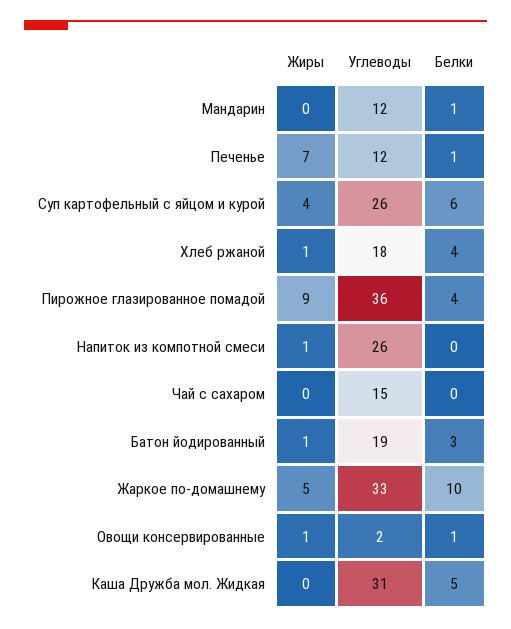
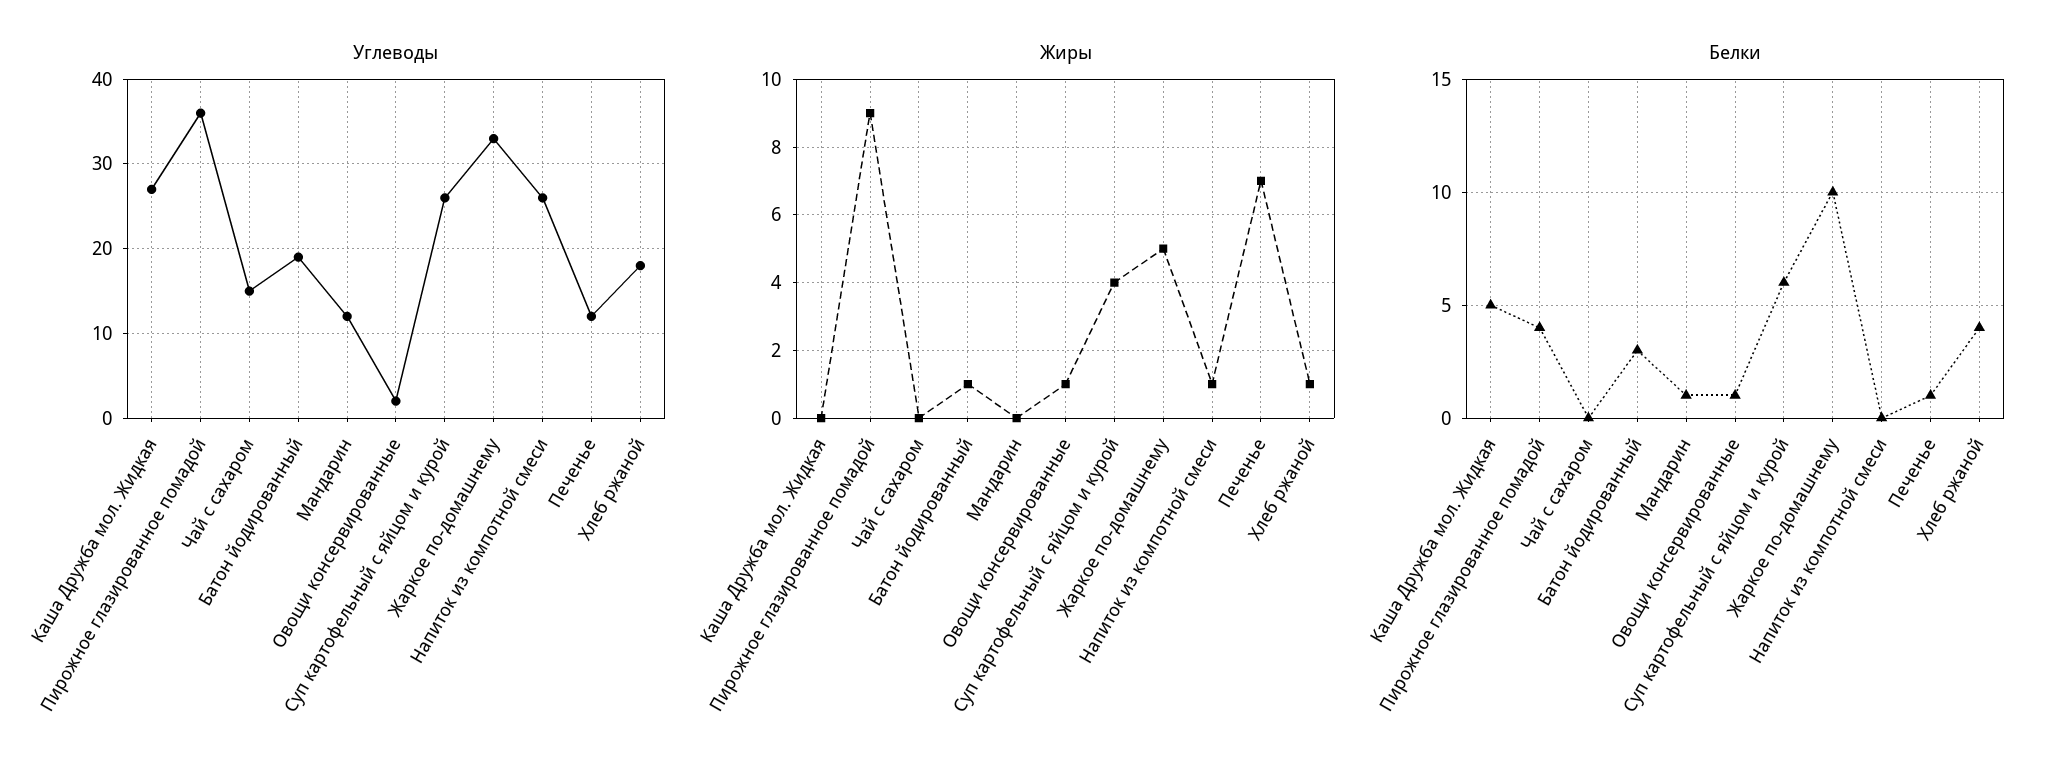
  {
    "Жиры": {
      "Мандарин": 0,
      "Печенье": 7,
      "Суп картофельный с яйцом и курой": 4,
      "Хлеб ржаной": 1,
      "Пирожное глазированное помадой": 9,
      "Напиток из компотной смеси": 1,
      "Чай с сахаром": 0,
      "Батон йодированный": 1,
      "Жаркое по-домашнему": 5,
      "Овощи консервированные": 1,
      "Каша Дружба мол. Жидкая": 0
    },
    "Углеводы": {
      "Мандарин": 12,
      "Печенье": 12,
      "Суп картофельный с яйцом и курой": 26,
      "Хлеб ржаной": 18,
      "Пирожное глазированное помадой": 36,
      "Напиток из компотной смеси": 26,
      "Чай с сахаром": 15,
      "Батон йодированный": 19,
      "Жаркое по-домашнему": 33,
      "Овощи консервированные": 2,
-     "Каша Дружба мол. Жидкая": 31
+     "Каша Дружба мол. Жидкая": 27
    },
    "Белки": {
      "Мандарин": 1,
      "Печенье": 1,
      "Суп картофельный с яйцом и курой": 6,
      "Хлеб ржаной": 4,
      "Пирожное глазированное помадой": 4,
      "Напиток из компотной смеси": 0,
      "Чай с сахаром": 0,
      "Батон йодированный": 3,
      "Жаркое по-домашнему": 10,
      "Овощи консервированные": 1,
      "Каша Дружба мол. Жидкая": 5
    }
  }

